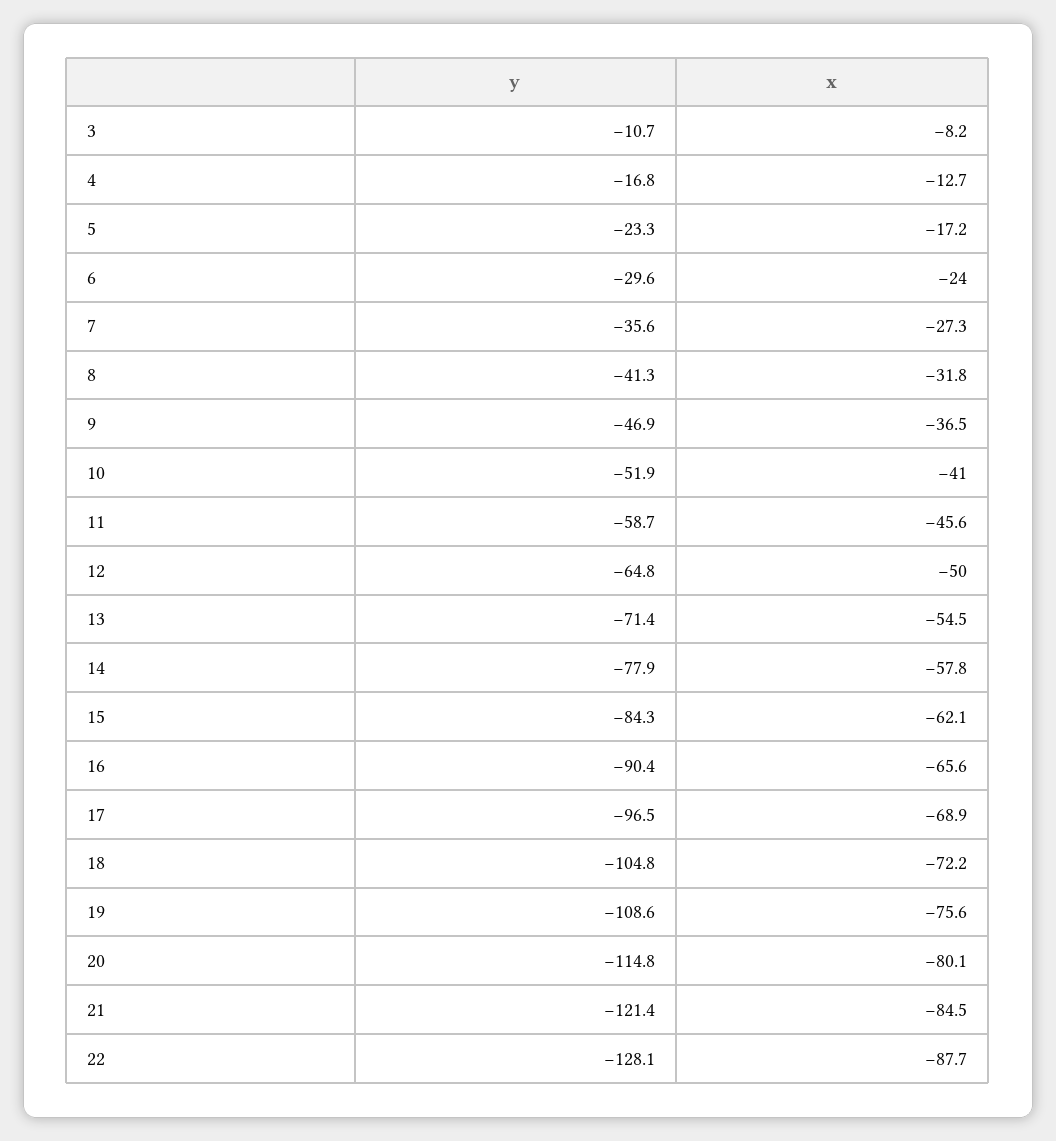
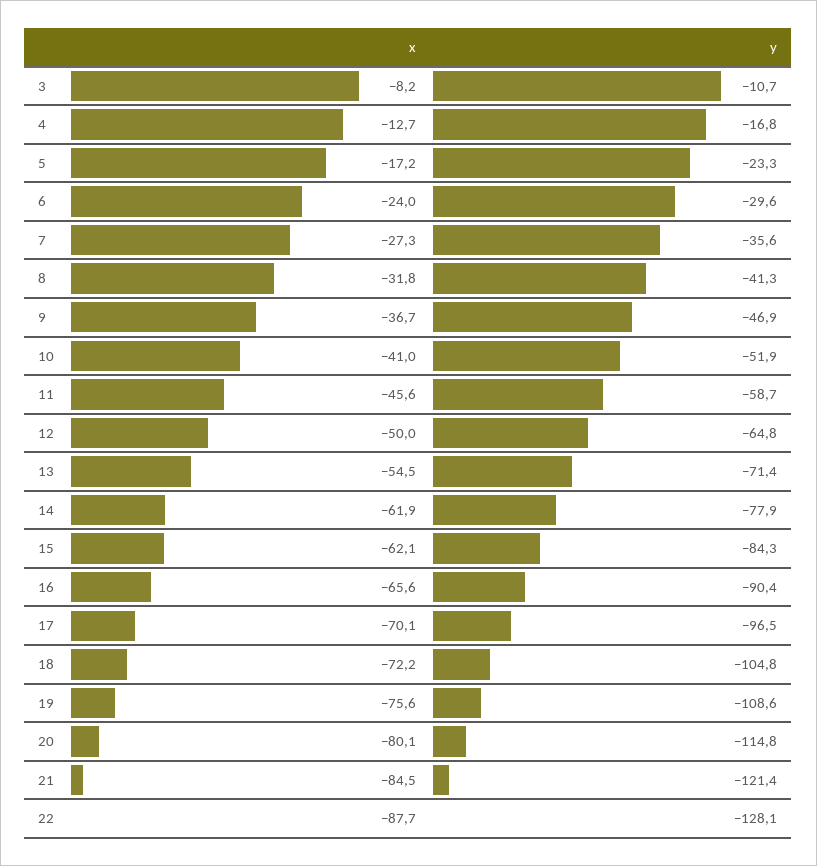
  {
    "y": {
      "3": -10.7,
      "4": -16.8,
      "5": -23.3,
      "6": -29.6,
      "7": -35.6,
      "8": -41.3,
      "9": -46.9,
      "10": -51.9,
      "11": -58.7,
      "12": -64.8,
      "13": -71.4,
      "14": -77.9,
      "15": -84.3,
      "16": -90.4,
      "17": -96.5,
      "18": -104.8,
      "19": -108.6,
      "20": -114.8,
      "21": -121.4,
      "22": -128.1
    },
    "x": {
      "3": -8.2,
      "4": -12.7,
      "5": -17.2,
      "6": -24,
      "7": -27.3,
      "8": -31.8,
-     "9": -36.5,
+     "9": -36.7,
      "10": -41,
      "11": -45.6,
      "12": -50,
      "13": -54.5,
-     "14": -57.8,
+     "14": -61.9,
      "15": -62.1,
      "16": -65.6,
-     "17": -68.9,
+     "17": -70.1,
      "18": -72.2,
      "19": -75.6,
      "20": -80.1,
      "21": -84.5,
      "22": -87.7
    }
  }

